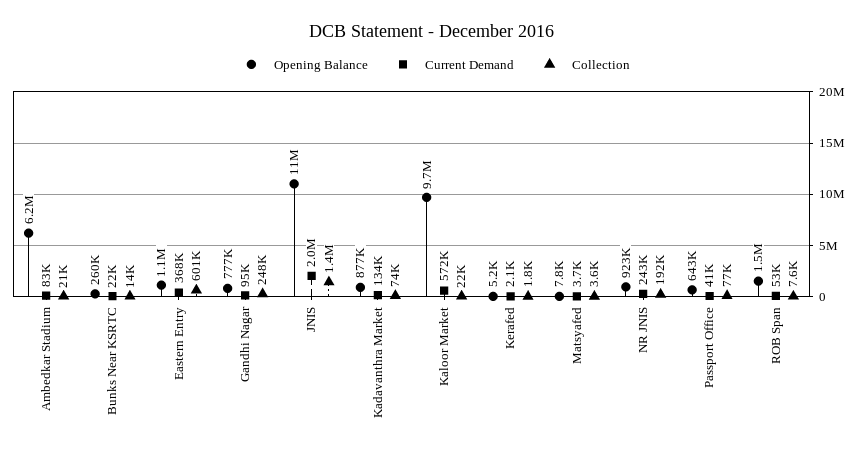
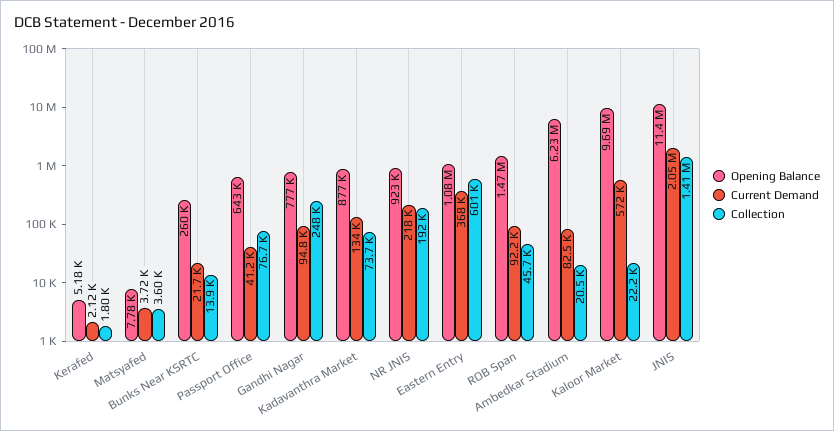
  {
    "Opening Balance": {
      "Ambedkar Stadium": 6230000,
      "Bunks Near KSRTC": 260000,
      "Eastern Entry": 1080000,
      "Gandhi Nagar": 777000,
      "JNIS": 11400000,
      "Kadavanthra Market": 877000,
      "Kaloor Market": 9690000,
      "Kerafed": 5180,
      "Matsyafed": 7780,
      "NR JNIS": 923000,
      "Passport Office": 643000,
      "ROB Span": 1470000
    },
    "Current Demand": {
      "Ambedkar Stadium": 82500,
      "Bunks Near KSRTC": 21700,
      "Eastern Entry": 368000,
      "Gandhi Nagar": 94800,
      "JNIS": 2050000,
      "Kadavanthra Market": 134000,
      "Kaloor Market": 572000,
      "Kerafed": 2120,
      "Matsyafed": 3720,
-     "NR JNIS": 243000,
+     "NR JNIS": 218000,
      "Passport Office": 41200,
-     "ROB Span": 53000
+     "ROB Span": 92200
    },
    "Collection": {
      "Ambedkar Stadium": 20500,
      "Bunks Near KSRTC": 13900,
      "Eastern Entry": 601000,
      "Gandhi Nagar": 248000,
      "JNIS": 1410000,
      "Kadavanthra Market": 73700,
      "Kaloor Market": 22200,
      "Kerafed": 1800,
      "Matsyafed": 3600,
      "NR JNIS": 192000,
      "Passport Office": 76700,
-     "ROB Span": 7600
+     "ROB Span": 45700
    }
  }

